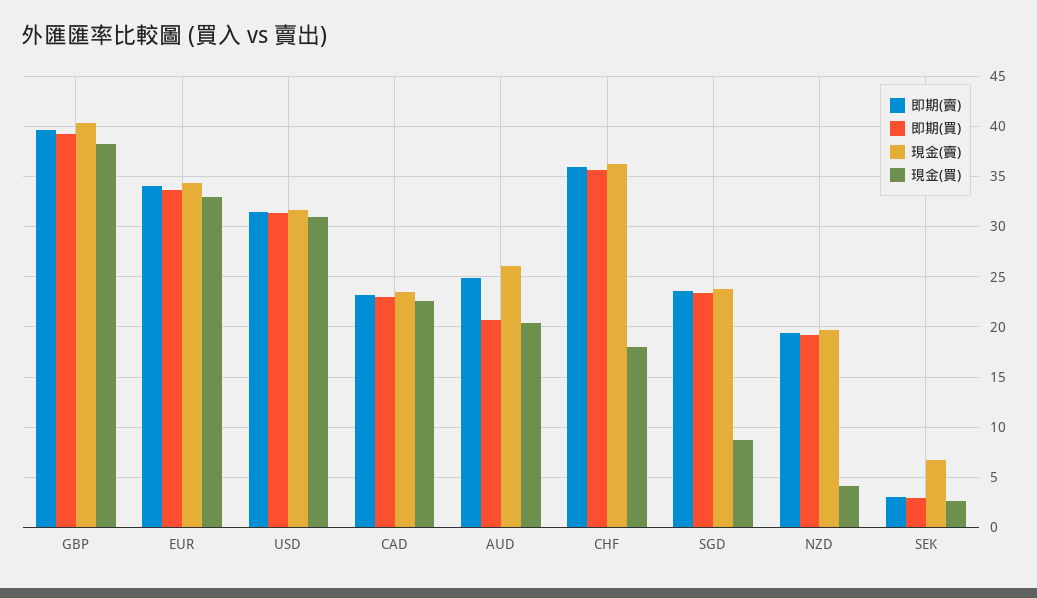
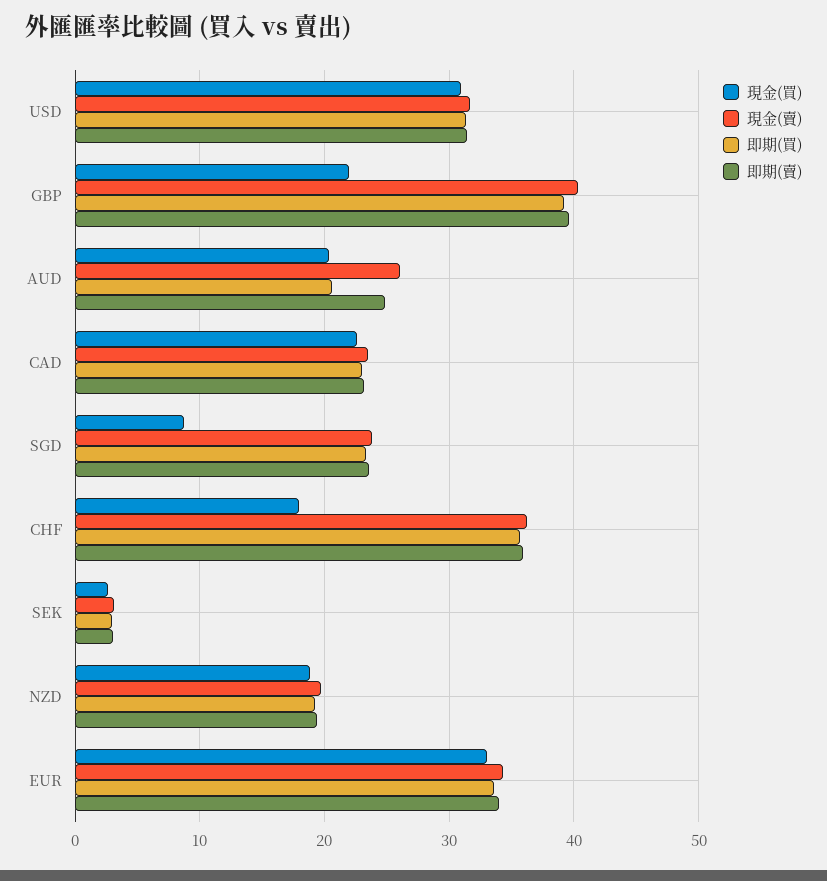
  {
    "即期(賣)": {
      "GBP": 40,
      "EUR": 34,
      "USD": 31,
      "CAD": 23,
      "AUD": 25,
      "CHF": 36,
      "SGD": 24,
      "NZD": 19,
      "SEK": 3
    },
    "即期(買)": {
      "GBP": 39,
      "EUR": 34,
      "USD": 31,
      "CAD": 23,
      "AUD": 21,
      "CHF": 36,
      "SGD": 23,
      "NZD": 19,
      "SEK": 3
    },
    "現金(賣)": {
      "GBP": 40,
      "EUR": 34,
      "USD": 32,
      "CAD": 24,
      "AUD": 26,
      "CHF": 36,
      "SGD": 24,
      "NZD": 20,
-     "SEK": 7
+     "SEK": 3
    },
    "現金(買)": {
-     "GBP": 38,
+     "GBP": 22,
      "EUR": 33,
      "USD": 31,
      "CAD": 23,
      "AUD": 20,
      "CHF": 18,
      "SGD": 9,
-     "NZD": 4,
+     "NZD": 19,
      "SEK": 3
    }
  }

